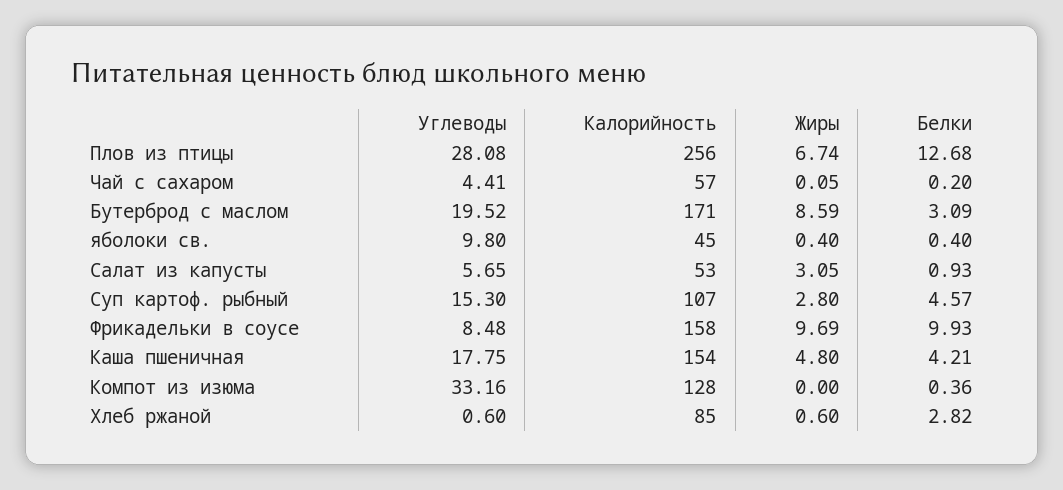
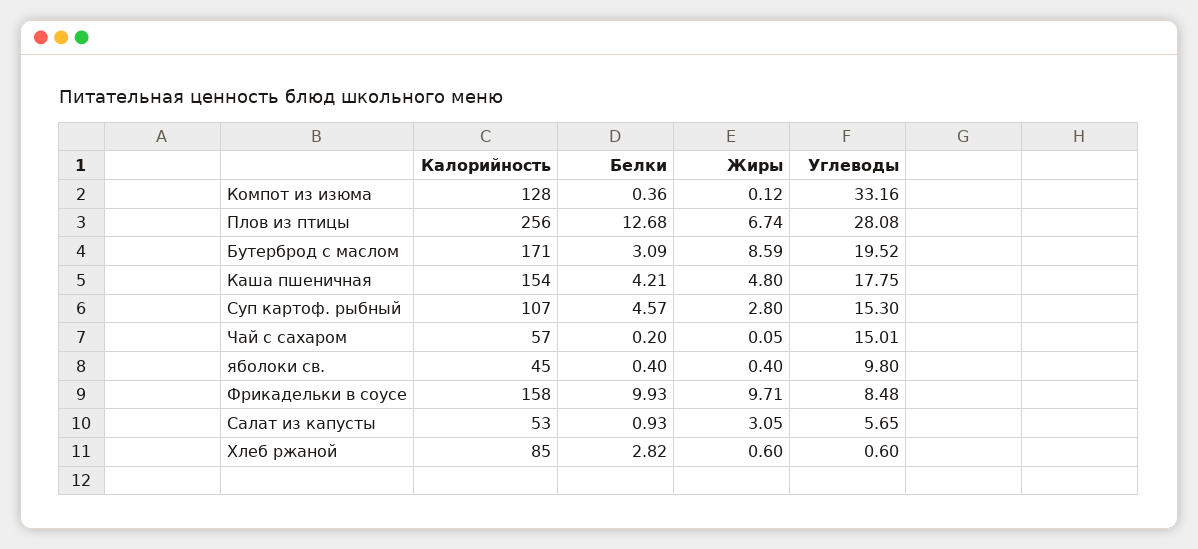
  {
    "Углеводы": {
      "Плов из птицы": 28.08,
-     "Чай с сахаром": 4.41,
+     "Чай с сахаром": 15.01,
      "Бутерброд с маслом": 19.52,
      "яболоки св.": 9.8,
      "Салат из капусты": 5.65,
      "Суп картоф. рыбный": 15.3,
      "Фрикадельки в соусе": 8.48,
      "Каша пшеничная": 17.75,
      "Компот из изюма": 33.16,
      "Хлеб ржаной": 0.6
    },
    "Калорийность": {
      "Плов из птицы": 256,
      "Чай с сахаром": 57,
      "Бутерброд с маслом": 171,
      "яболоки св.": 45,
      "Салат из капусты": 53,
      "Суп картоф. рыбный": 107,
      "Фрикадельки в соусе": 158,
      "Каша пшеничная": 154,
      "Компот из изюма": 128,
      "Хлеб ржаной": 85
    },
    "Жиры": {
      "Плов из птицы": 6.74,
      "Чай с сахаром": 0.05,
      "Бутерброд с маслом": 8.59,
      "яболоки св.": 0.4,
      "Салат из капусты": 3.05,
      "Суп картоф. рыбный": 2.8,
-     "Фрикадельки в соусе": 9.69,
+     "Фрикадельки в соусе": 9.71,
      "Каша пшеничная": 4.8,
-     "Компот из изюма": 0,
+     "Компот из изюма": 0.12,
      "Хлеб ржаной": 0.6
    },
    "Белки": {
      "Плов из птицы": 12.68,
      "Чай с сахаром": 0.2,
      "Бутерброд с маслом": 3.09,
      "яболоки св.": 0.4,
      "Салат из капусты": 0.93,
      "Суп картоф. рыбный": 4.57,
      "Фрикадельки в соусе": 9.93,
      "Каша пшеничная": 4.21,
      "Компот из изюма": 0.36,
      "Хлеб ржаной": 2.82
    }
  }

